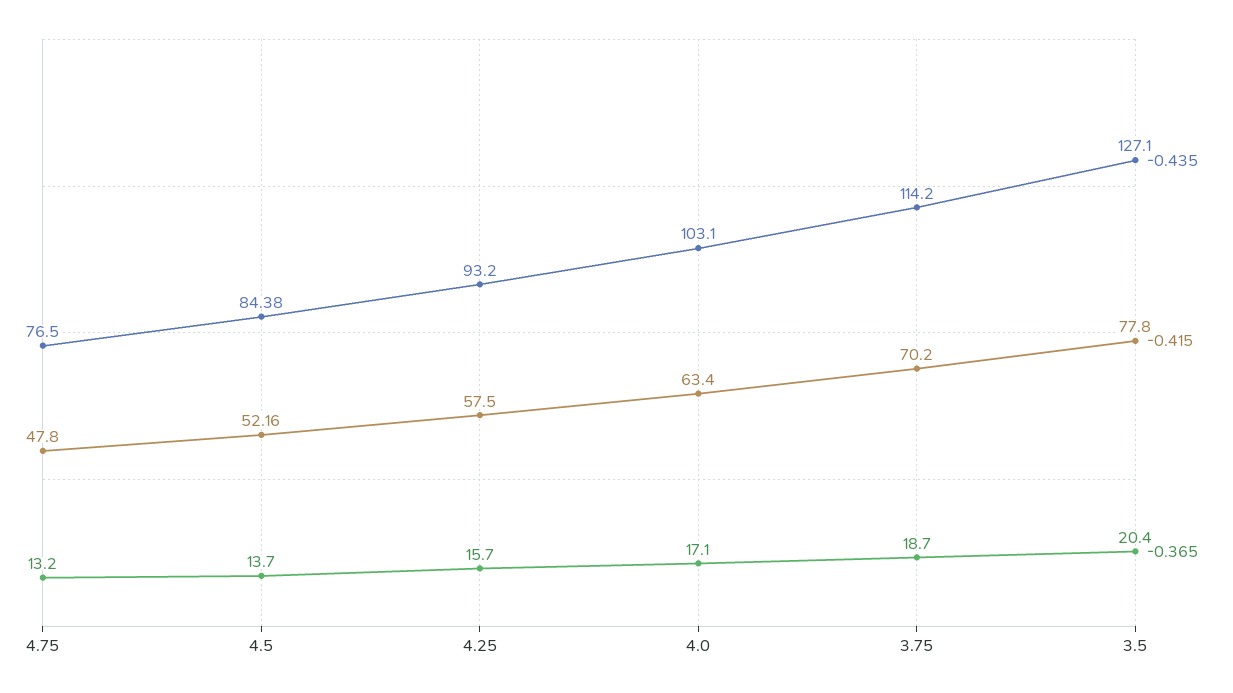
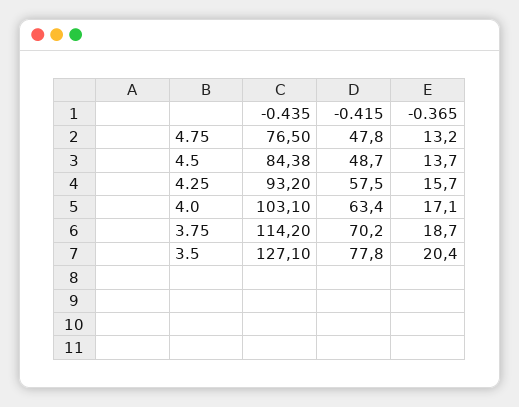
  {
    "-0.435": {
      "4.75": 76.5,
      "4.5": 84.38,
      "4.25": 93.2,
      "4.0": 103.1,
      "3.75": 114.2,
      "3.5": 127.1
    },
    "-0.415": {
      "4.75": 47.8,
-     "4.5": 52.16,
+     "4.5": 48.7,
      "4.25": 57.5,
      "4.0": 63.4,
      "3.75": 70.2,
      "3.5": 77.8
    },
    "-0.365": {
      "4.75": 13.2,
      "4.5": 13.7,
      "4.25": 15.7,
      "4.0": 17.1,
      "3.75": 18.7,
      "3.5": 20.4
    }
  }

